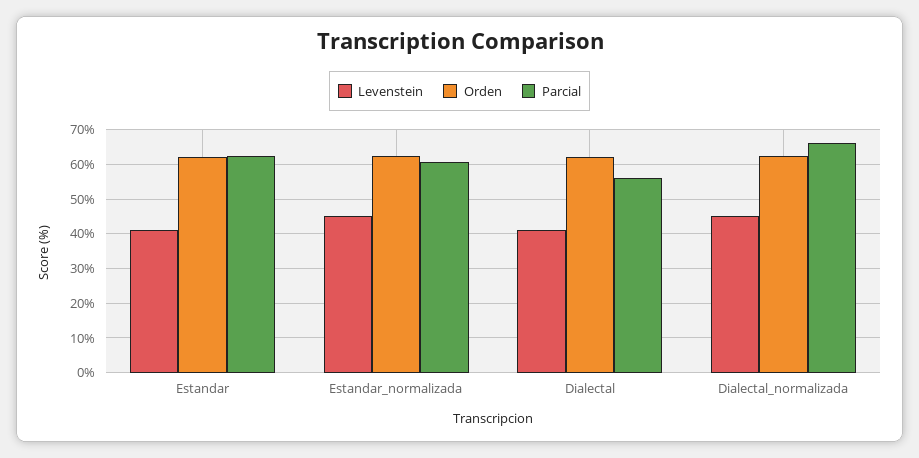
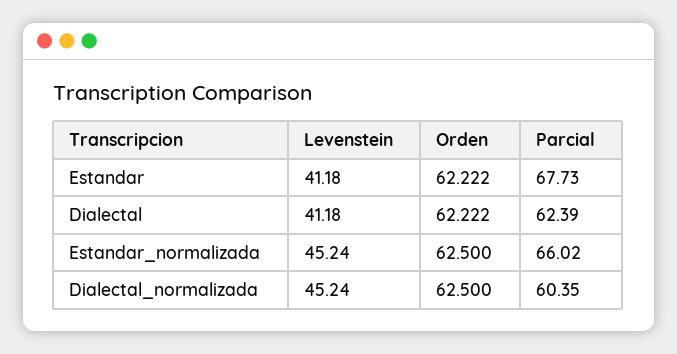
  {
    "Levenstein": {
      "Estandar": 41.18,
      "Estandar_normalizada": 45.24,
      "Dialectal": 41.18,
      "Dialectal_normalizada": 45.24
    },
    "Orden": {
      "Estandar": 62.222,
      "Estandar_normalizada": 62.5,
      "Dialectal": 62.222,
      "Dialectal_normalizada": 62.5
    },
    "Parcial": {
-     "Estandar": 62,
+     "Estandar": 67.73,
-     "Estandar_normalizada": 60,
+     "Estandar_normalizada": 66.02,
-     "Dialectal": 56,
+     "Dialectal": 62.39,
-     "Dialectal_normalizada": 66
+     "Dialectal_normalizada": 60.35
    }
  }

